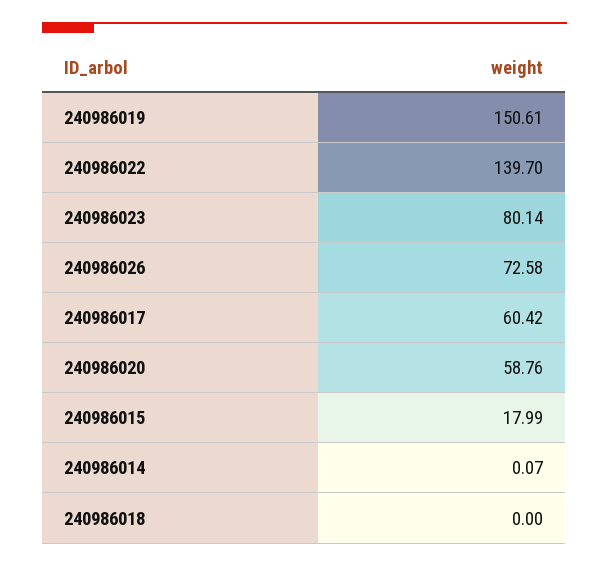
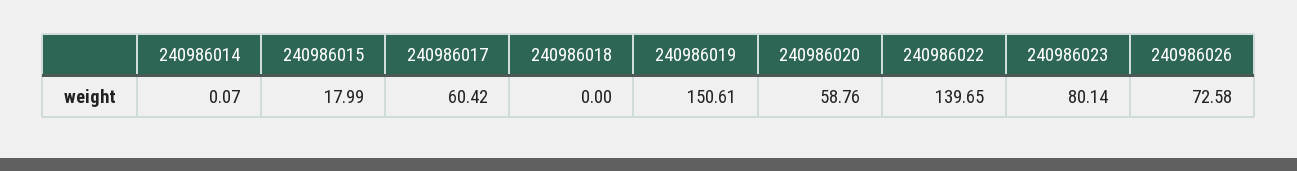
  {
    "240986019": 150.61,
-   "240986022": 139.7,
+   "240986022": 139.65,
    "240986023": 80.14,
    "240986026": 72.58,
    "240986017": 60.42,
    "240986020": 58.76,
    "240986015": 17.99,
    "240986014": 0.07,
    "240986018": 0
  }

